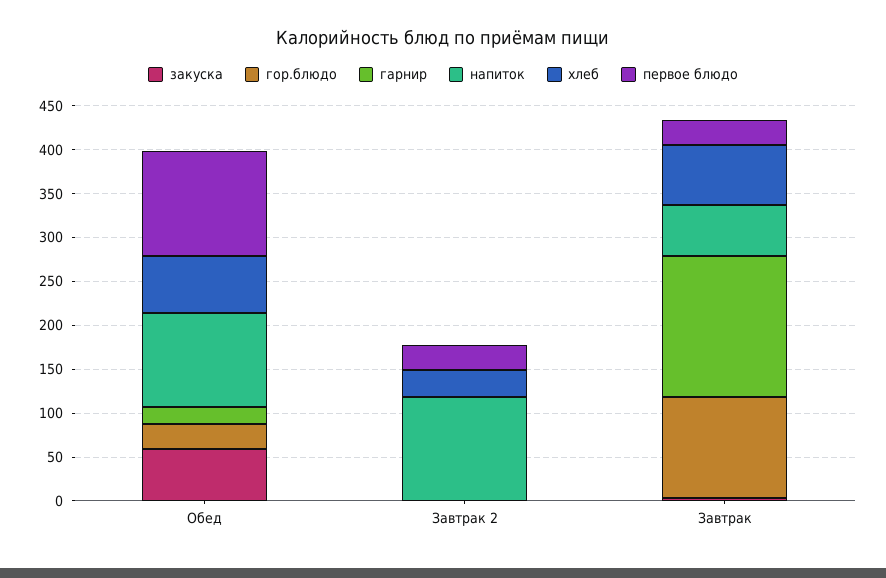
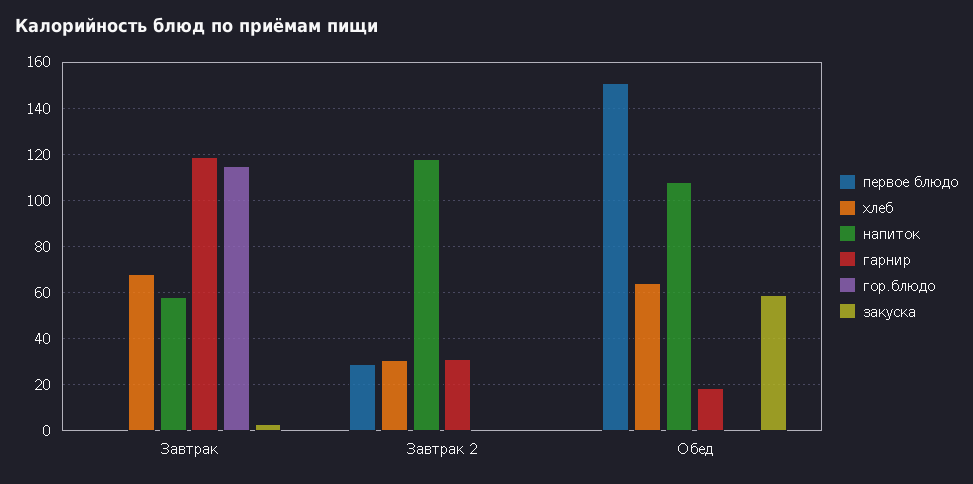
  {
    "закуска": {
      "Обед": 60,
      "Завтрак 2": 0,
      "Завтрак": 5
    },
    "гор.блюдо": {
-     "Обед": 30,
+     "Обед": 0,
      "Завтрак 2": 0,
      "Завтрак": 115
    },
    "гарнир": {
      "Обед": 20,
-     "Завтрак 2": 0,
+     "Завтрак 2": 30,
-     "Завтрак": 160
+     "Завтрак": 120
    },
    "напиток": {
      "Обед": 110,
      "Завтрак 2": 120,
      "Завтрак": 60
    },
    "хлеб": {
      "Обед": 65,
      "Завтрак 2": 30,
      "Завтрак": 70
    },
    "первое блюдо": {
-     "Обед": 120,
+     "Обед": 150,
      "Завтрак 2": 30,
-     "Завтрак": 30
+     "Завтрак": 0
    }
  }

